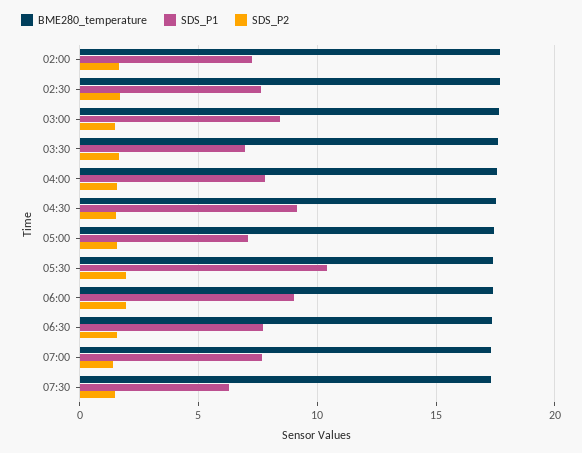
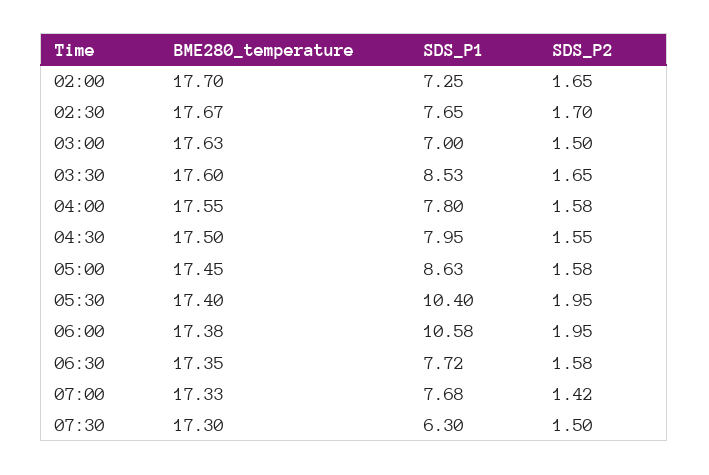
  {
    "BME280_temperature": {
      "02:00": 17.7,
      "02:30": 17.67,
      "03:00": 17.63,
      "03:30": 17.6,
      "04:00": 17.55,
      "04:30": 17.5,
      "05:00": 17.45,
      "05:30": 17.4,
      "06:00": 17.38,
      "06:30": 17.35,
      "07:00": 17.33,
      "07:30": 17.3
    },
    "SDS_P1": {
      "02:00": 7.25,
      "02:30": 7.65,
-     "03:00": 8.5,
+     "03:00": 7,
-     "03:30": 7,
+     "03:30": 8.53,
      "04:00": 7.8,
-     "04:30": 9,
+     "04:30": 7.95,
-     "05:00": 7,
+     "05:00": 8.63,
      "05:30": 10.4,
-     "06:00": 9,
+     "06:00": 10.58,
      "06:30": 7.72,
      "07:00": 7.68,
      "07:30": 6.3
    },
    "SDS_P2": {
      "02:00": 1.65,
      "02:30": 1.7,
      "03:00": 1.5,
      "03:30": 1.65,
      "04:00": 1.58,
      "04:30": 1.55,
      "05:00": 1.58,
      "05:30": 1.95,
      "06:00": 1.95,
      "06:30": 1.58,
      "07:00": 1.42,
      "07:30": 1.5
    }
  }

